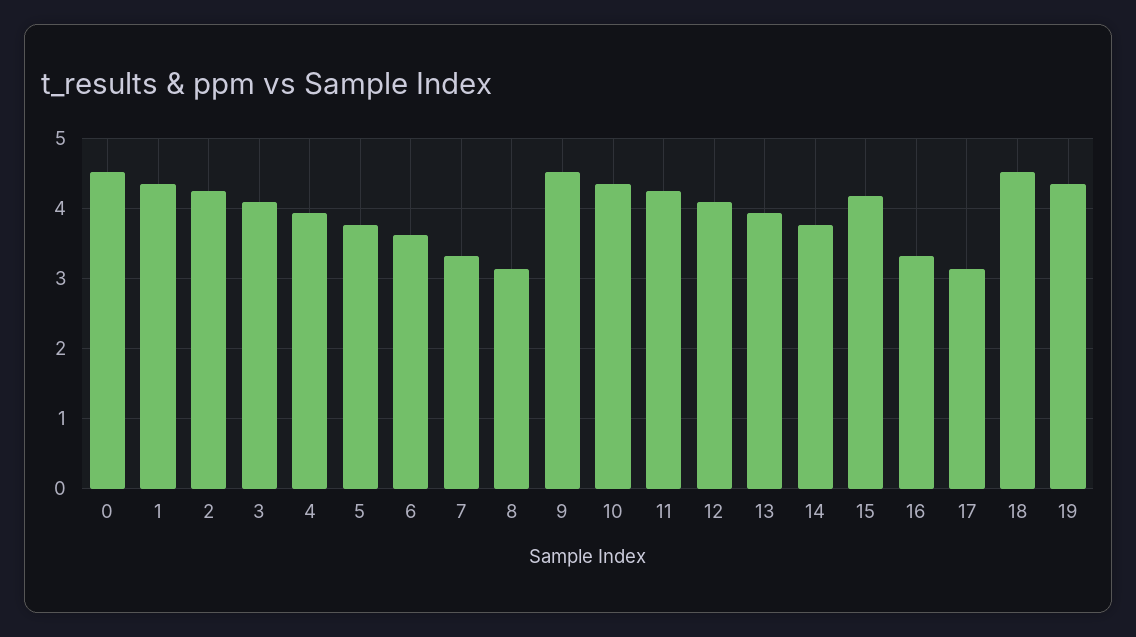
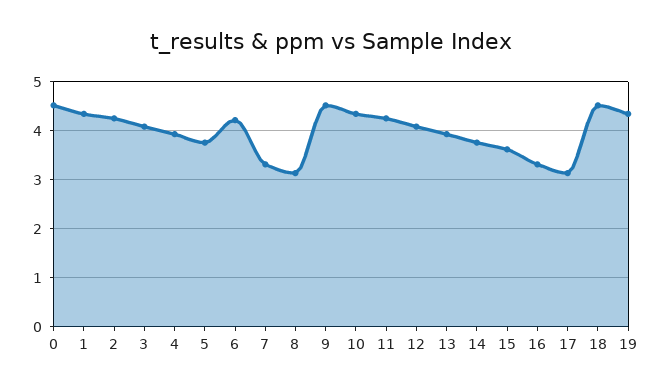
  {
    "0": 4.5,
    "1": 4.3,
    "2": 4.3,
    "3": 4.1,
    "4": 3.9,
    "5": 3.8,
-   "6": 3.6,
+   "6": 4.2,
    "7": 3.3,
    "8": 3.1,
    "9": 4.5,
    "10": 4.3,
    "11": 4.3,
    "12": 4.1,
    "13": 3.9,
    "14": 3.8,
-   "15": 4.2,
+   "15": 3.6,
    "16": 3.3,
    "17": 3.1,
    "18": 4.5,
    "19": 4.3
  }

